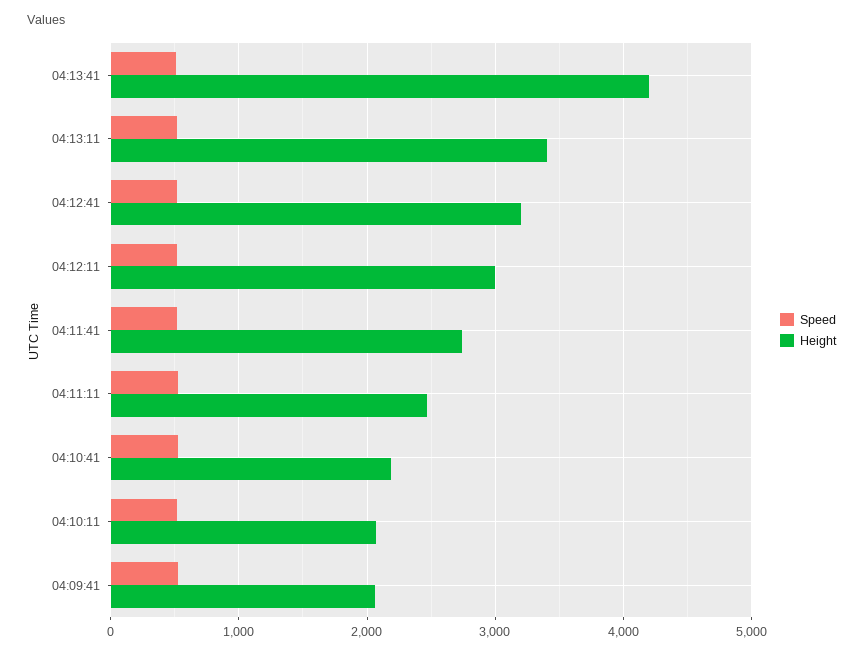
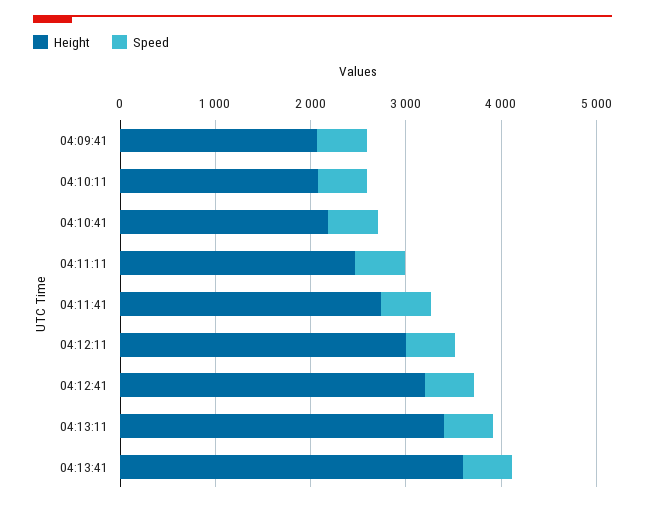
  {
    "Speed": {
      "04:13:41": 500,
      "04:13:11": 500,
      "04:12:41": 500,
      "04:12:11": 500,
      "04:11:41": 500,
      "04:11:11": 500,
      "04:10:41": 500,
      "04:10:11": 500,
      "04:09:41": 500
    },
    "Height": {
-     "04:13:41": 4200,
+     "04:13:41": 3600,
      "04:13:11": 3400,
      "04:12:41": 3200,
      "04:12:11": 3000,
      "04:11:41": 2700,
      "04:11:11": 2500,
      "04:10:41": 2200,
      "04:10:11": 2100,
      "04:09:41": 2100
    }
  }

